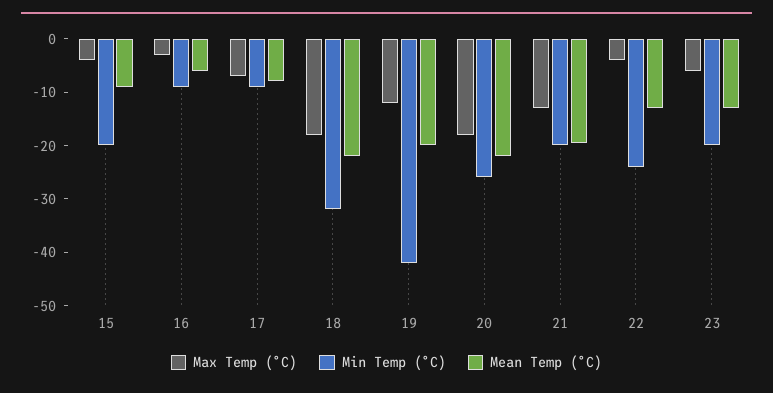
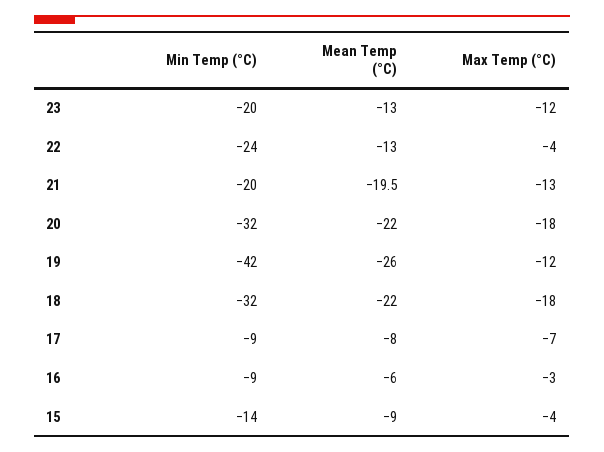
  {
    "Max Temp (°C)": {
      "15": -4,
      "16": -3,
      "17": -7,
      "18": -18,
      "19": -12,
      "20": -18,
      "21": -13,
      "22": -4,
-     "23": -6
+     "23": -12
    },
    "Min Temp (°C)": {
-     "15": -20,
+     "15": -14,
      "16": -9,
      "17": -9,
      "18": -32,
      "19": -42,
-     "20": -26,
+     "20": -32,
      "21": -20,
      "22": -24,
      "23": -20
    },
    "Mean Temp (°C)": {
      "15": -9,
      "16": -6,
      "17": -8,
      "18": -22,
-     "19": -20,
+     "19": -26,
      "20": -22,
      "21": -19.5,
      "22": -13,
      "23": -13
    }
  }

